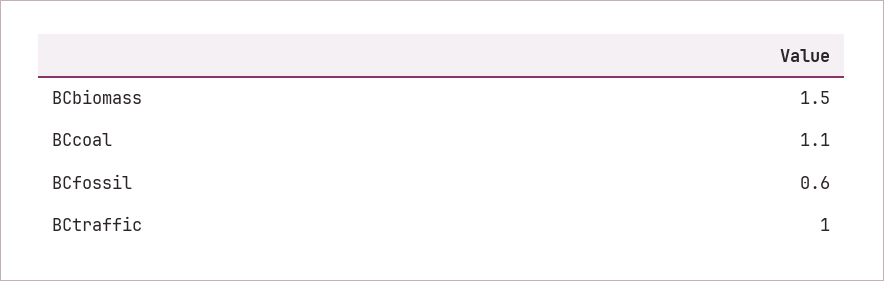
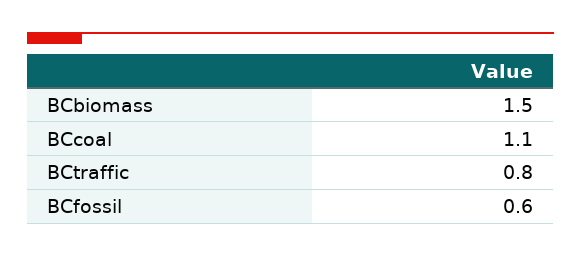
  {
    "BCbiomass": 1.5,
    "BCcoal": 1.1,
    "BCfossil": 0.6,
-   "BCtraffic": 1
+   "BCtraffic": 0.8
  }

